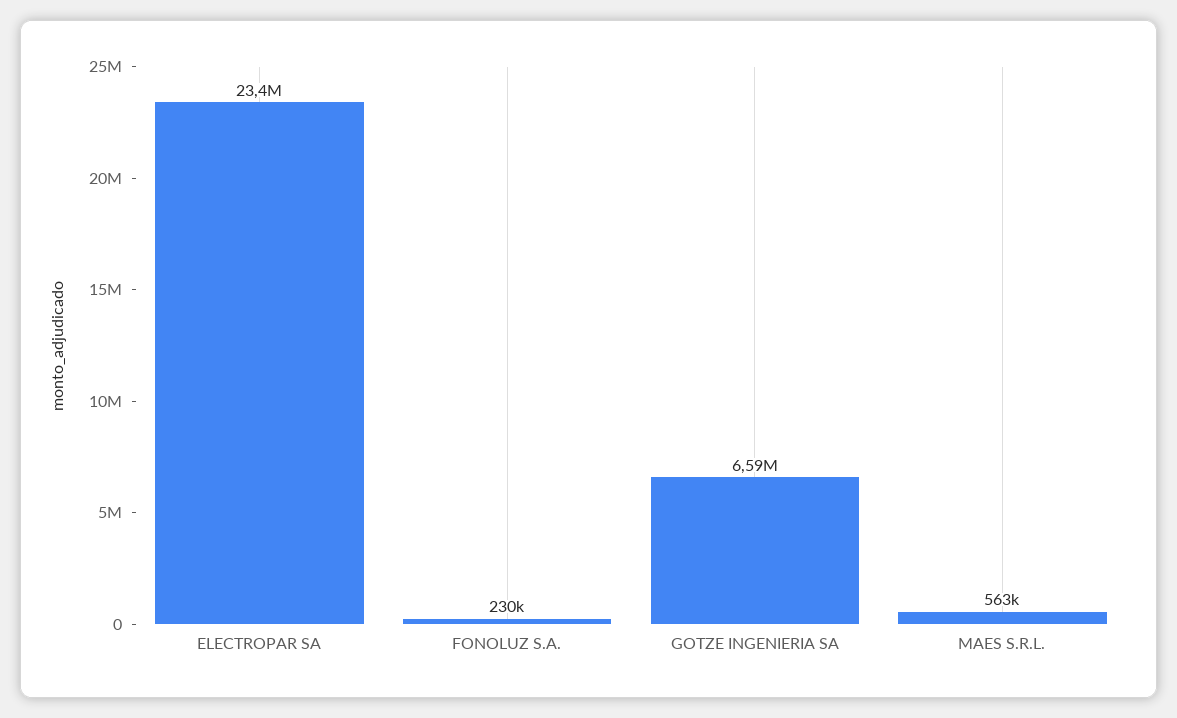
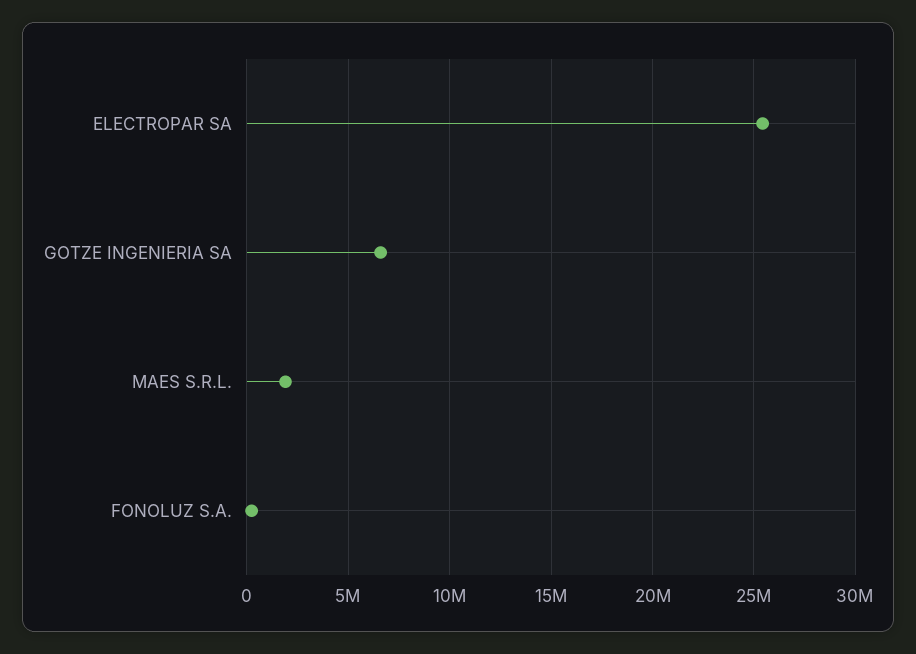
  {
-   "ELECTROPAR SA": 23400000,
+   "ELECTROPAR SA": 25500000,
    "FONOLUZ S.A.": 230000,
    "GOTZE INGENIERIA SA": 6590000,
-   "MAES S.R.L.": 563000
+   "MAES S.R.L.": 2000000
  }

